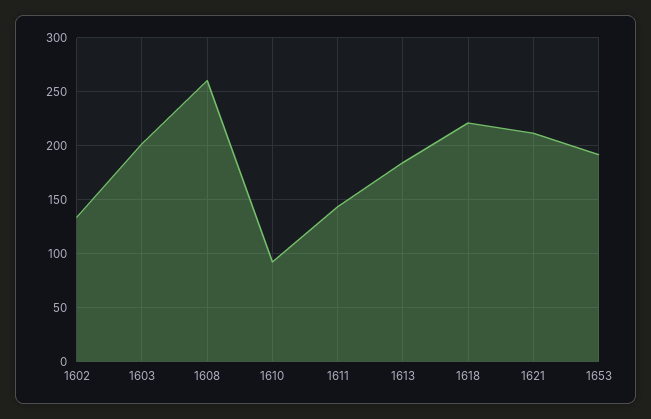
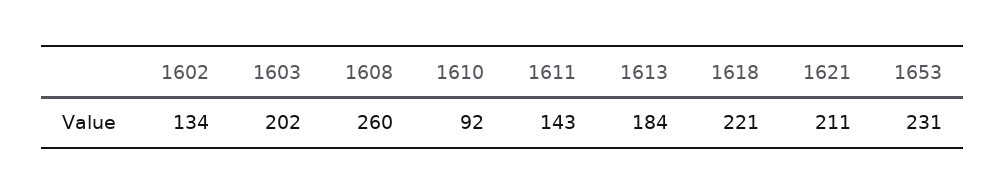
  {
    "1602": 134,
    "1603": 202,
    "1608": 260,
    "1610": 92,
    "1611": 143,
    "1613": 184,
    "1618": 221,
    "1621": 211,
-   "1653": 190
+   "1653": 231
  }

